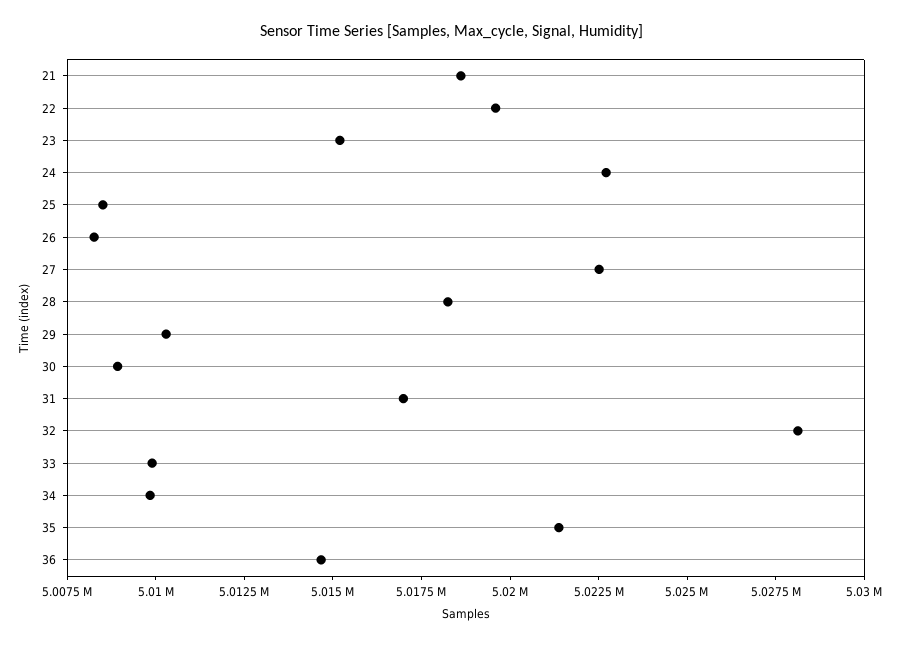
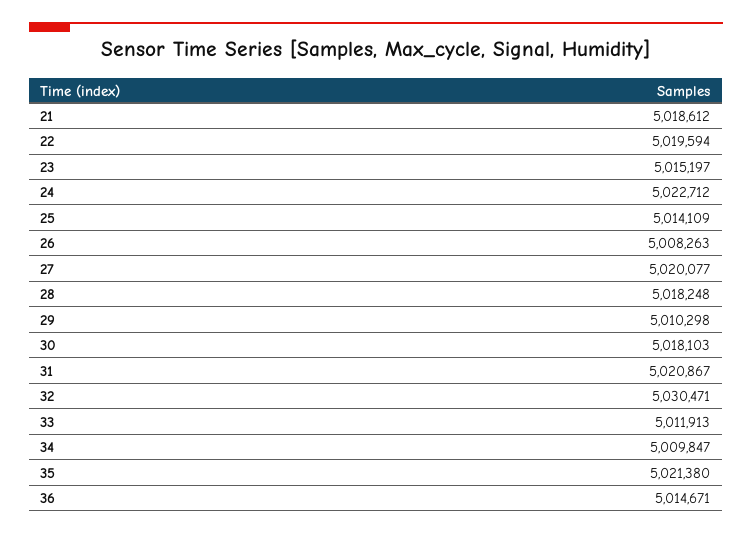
  {
    "21": 5018612,
    "22": 5019594,
    "23": 5015197,
    "24": 5022712,
-   "25": 5008500,
+   "25": 5014109,
    "26": 5008263,
-   "27": 5022500,
+   "27": 5020077,
    "28": 5018248,
    "29": 5010298,
-   "30": 5009000,
+   "30": 5018103,
-   "31": 5017000,
+   "31": 5020867,
-   "32": 5028000,
+   "32": 5030471,
-   "33": 5010000,
+   "33": 5011913,
    "34": 5009847,
    "35": 5021380,
    "36": 5014671
  }

